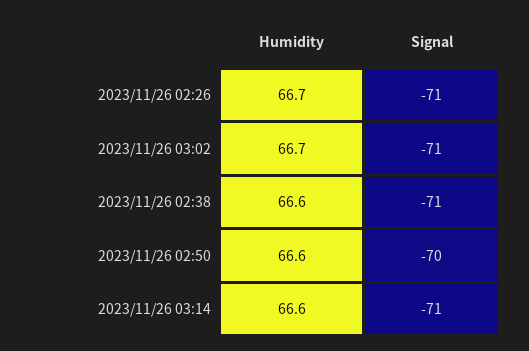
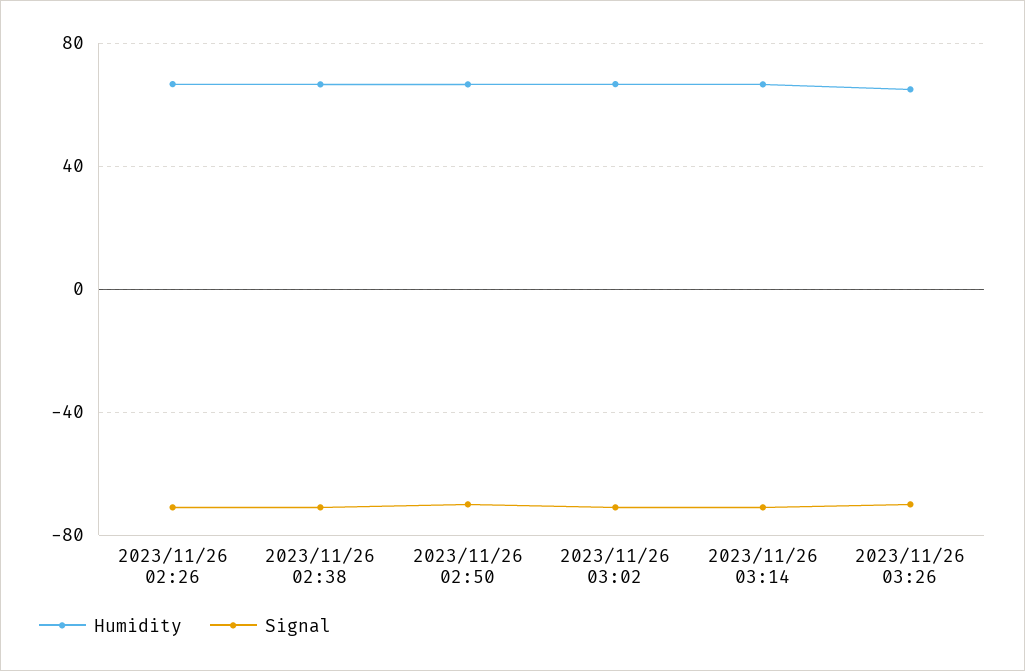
  {
    "Humidity": {
      "2023/11/26 02:26": 66.7,
      "2023/11/26 03:02": 66.7,
      "2023/11/26 02:38": 66.6,
      "2023/11/26 02:50": 66.6,
-     "2023/11/26 03:14": 66.6
+     "2023/11/26 03:14": 66.6,
+     "2023/11/26 03:26": 65
    },
    "Signal": {
      "2023/11/26 02:26": -71,
      "2023/11/26 03:02": -71,
      "2023/11/26 02:38": -71,
      "2023/11/26 02:50": -70,
-     "2023/11/26 03:14": -71
+     "2023/11/26 03:14": -71,
+     "2023/11/26 03:26": -70
    }
  }

